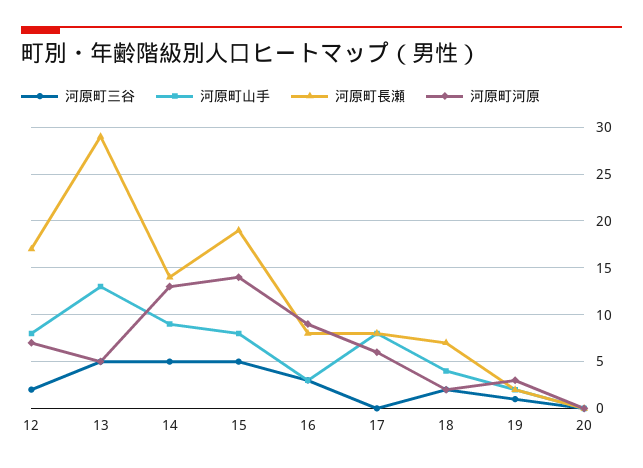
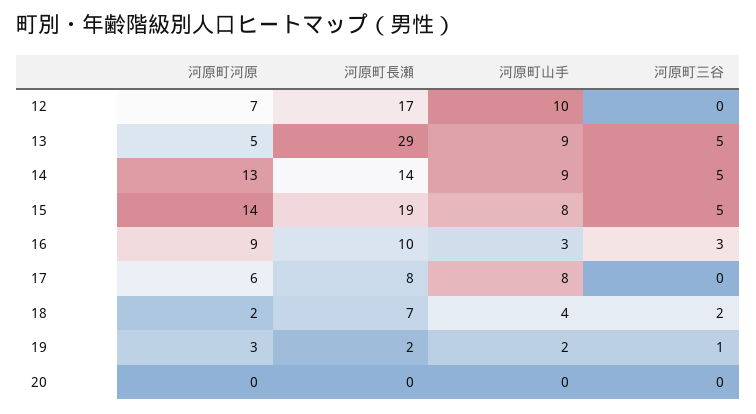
  {
    "河原町三谷": {
-     "12": 2,
+     "12": 0,
      "13": 5,
      "14": 5,
      "15": 5,
      "16": 3,
      "17": 0,
      "18": 2,
      "19": 1,
      "20": 0
    },
    "河原町山手": {
-     "12": 8,
+     "12": 10,
-     "13": 13,
+     "13": 9,
      "14": 9,
      "15": 8,
      "16": 3,
      "17": 8,
      "18": 4,
      "19": 2,
      "20": 0
    },
    "河原町長瀬": {
      "12": 17,
      "13": 29,
      "14": 14,
      "15": 19,
-     "16": 8,
+     "16": 10,
      "17": 8,
      "18": 7,
      "19": 2,
      "20": 0
    },
    "河原町河原": {
      "12": 7,
      "13": 5,
      "14": 13,
      "15": 14,
      "16": 9,
      "17": 6,
      "18": 2,
      "19": 3,
      "20": 0
    }
  }

